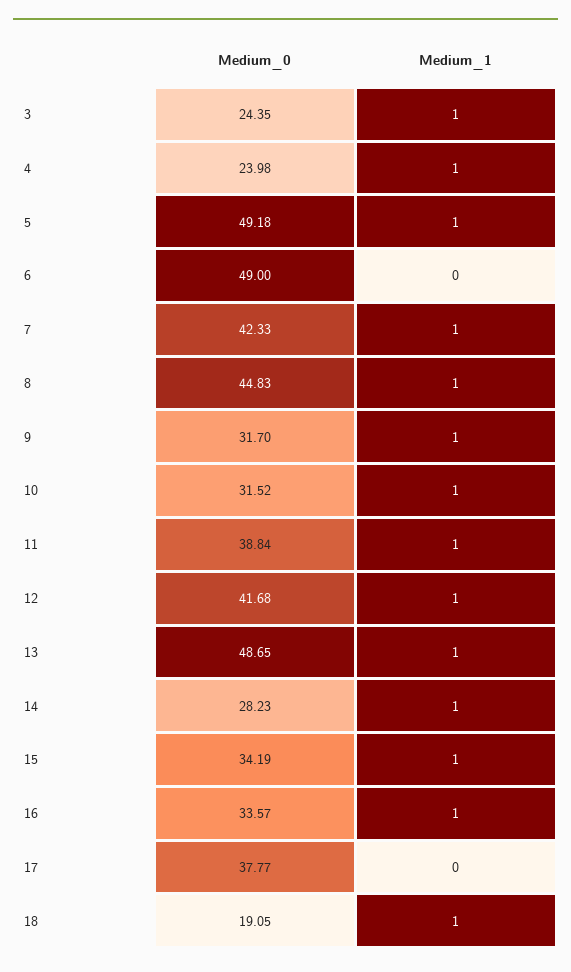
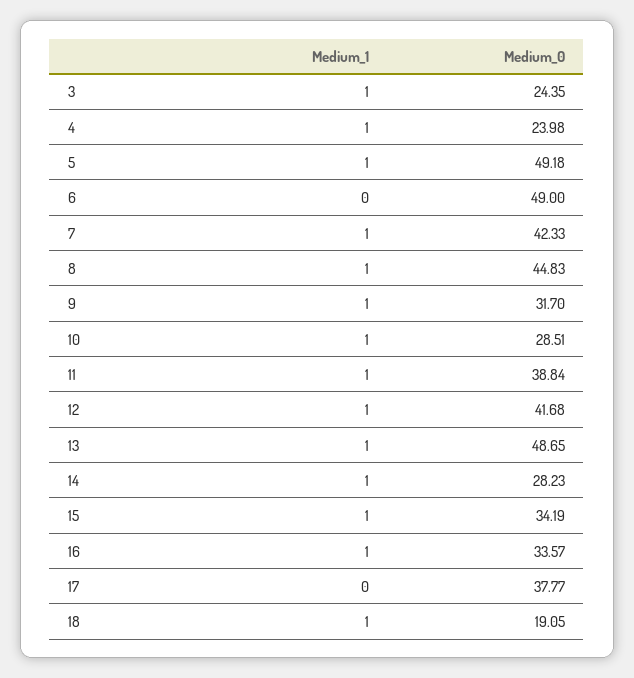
  {
    "Medium_0": {
      "3": 24.35,
      "4": 23.98,
      "5": 49.18,
      "6": 49,
      "7": 42.33,
      "8": 44.83,
      "9": 31.7,
-     "10": 31.52,
+     "10": 28.51,
      "11": 38.84,
      "12": 41.68,
      "13": 48.65,
      "14": 28.23,
      "15": 34.19,
      "16": 33.57,
      "17": 37.77,
      "18": 19.05
    },
    "Medium_1": {
      "3": 1,
      "4": 1,
      "5": 1,
      "6": 0,
      "7": 1,
      "8": 1,
      "9": 1,
      "10": 1,
      "11": 1,
      "12": 1,
      "13": 1,
      "14": 1,
      "15": 1,
      "16": 1,
      "17": 0,
      "18": 1
    }
  }

